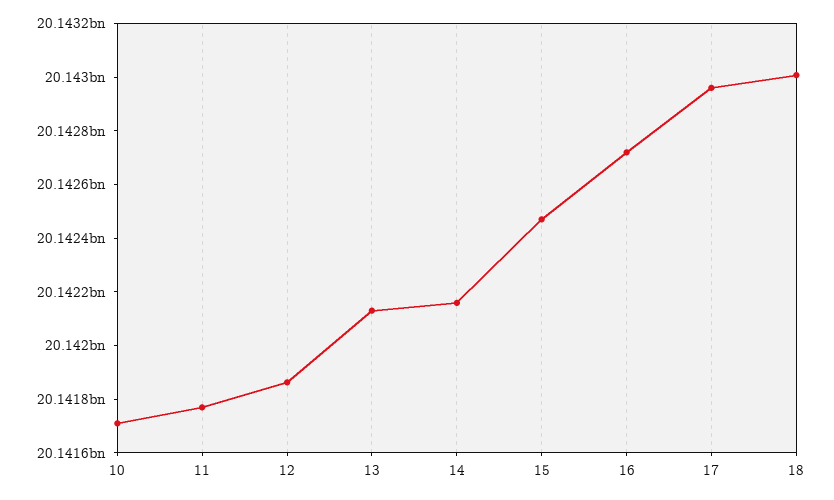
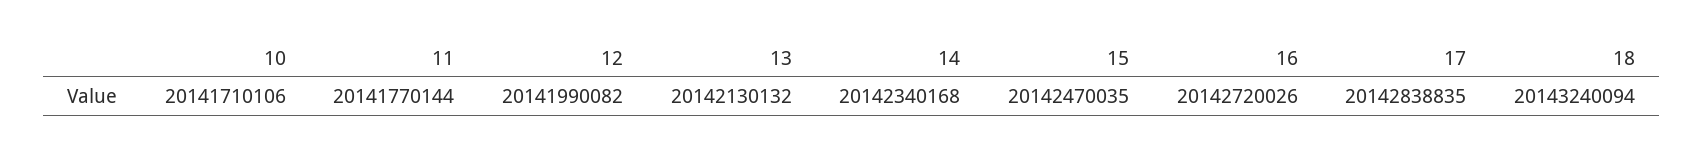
  {
    "10": 20141710106,
    "11": 20141770144,
-   "12": 20141850000,
+   "12": 20141990082,
    "13": 20142130132,
-   "14": 20142150000,
+   "14": 20142340168,
    "15": 20142470035,
    "16": 20142720026,
-   "17": 20142950000,
+   "17": 20142838835,
-   "18": 20143000000
+   "18": 20143240094
  }

